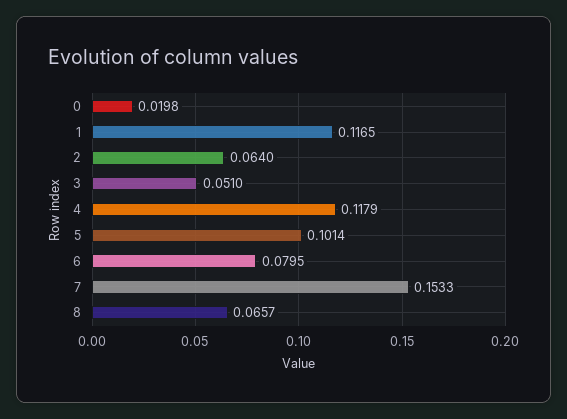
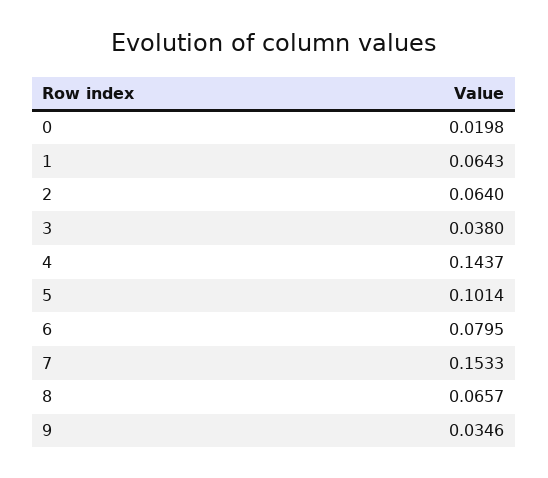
  {
    "0": 0.0198,
-   "1": 0.1165,
+   "1": 0.0643,
    "2": 0.064,
-   "3": 0.051,
+   "3": 0.038,
-   "4": 0.1179,
+   "4": 0.1437,
    "5": 0.1014,
    "6": 0.0795,
    "7": 0.1533,
-   "8": 0.0657
+   "8": 0.0657,
+   "9": 0.0346
  }

